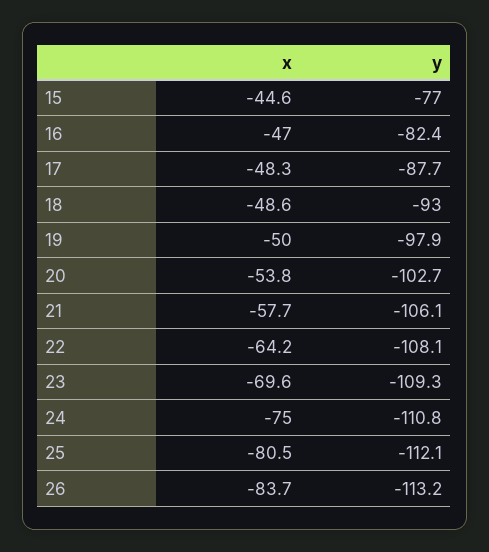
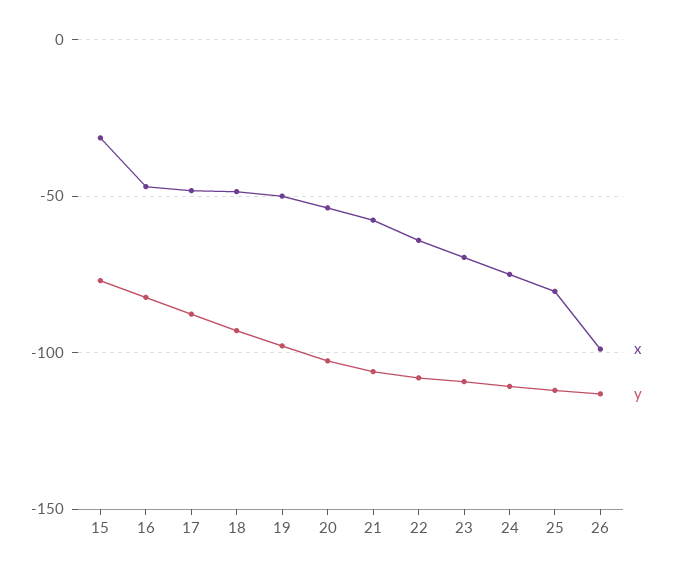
  {
    "x": {
-     "15": -44.6,
+     "15": -30,
      "16": -47,
      "17": -48.3,
      "18": -48.6,
      "19": -50,
      "20": -53.8,
      "21": -57.7,
      "22": -64.2,
      "23": -69.6,
      "24": -75,
      "25": -80.5,
-     "26": -83.7
+     "26": -100
    },
    "y": {
      "15": -77,
      "16": -82.4,
      "17": -87.7,
      "18": -93,
      "19": -97.9,
      "20": -102.7,
      "21": -106.1,
      "22": -108.1,
      "23": -109.3,
      "24": -110.8,
      "25": -112.1,
      "26": -113.2
    }
  }

